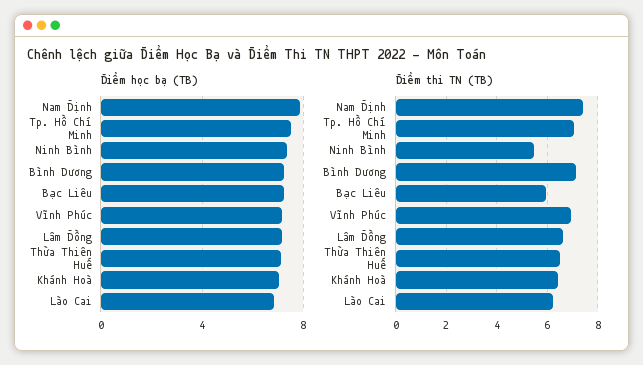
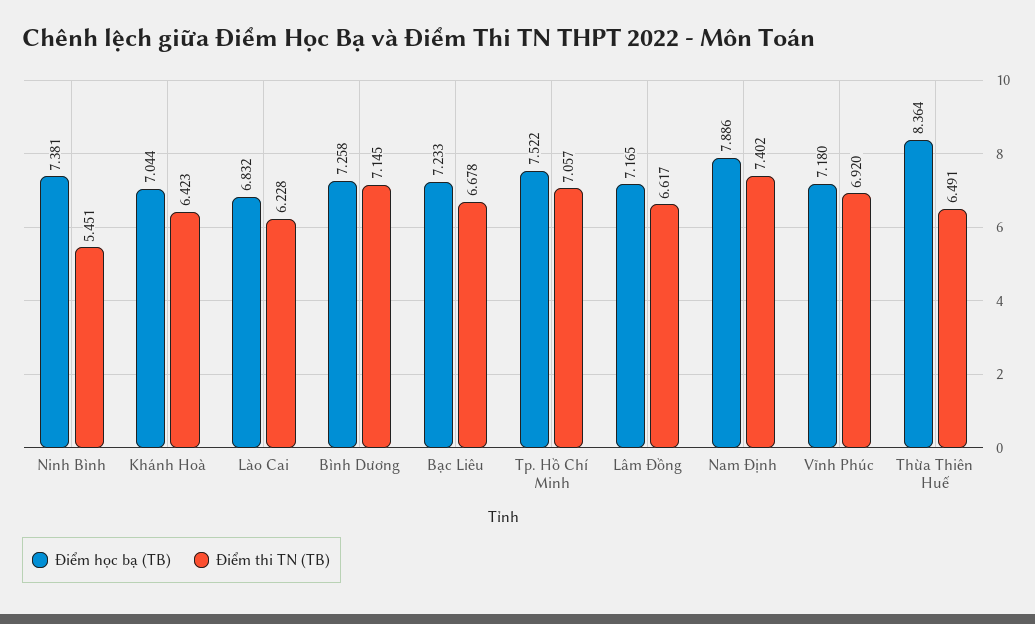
  {
    "Điểm học bạ (TB)": {
      "Nam Định": 7.886,
      "Tp. Hồ Chí Minh": 7.522,
      "Ninh Bình": 7.381,
      "Bình Dương": 7.258,
      "Bạc Liêu": 7.233,
      "Vĩnh Phúc": 7.18,
      "Lâm Đồng": 7.165,
-     "Thừa Thiên Huế": 7,
+     "Thừa Thiên Huế": 8.364,
      "Khánh Hoà": 7.044,
      "Lào Cai": 6.832
    },
    "Điểm thi TN (TB)": {
      "Nam Định": 7.402,
      "Tp. Hồ Chí Minh": 7.057,
      "Ninh Bình": 5.451,
      "Bình Dương": 7.145,
-     "Bạc Liêu": 6,
+     "Bạc Liêu": 6.678,
      "Vĩnh Phúc": 6.92,
      "Lâm Đồng": 6.617,
      "Thừa Thiên Huế": 6.491,
      "Khánh Hoà": 6.423,
      "Lào Cai": 6.228
    }
  }

